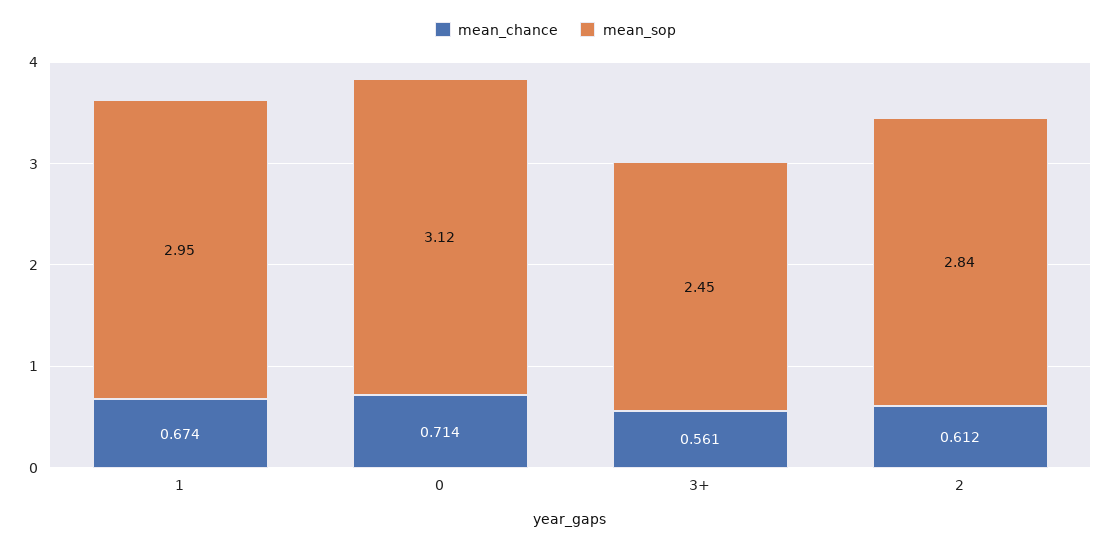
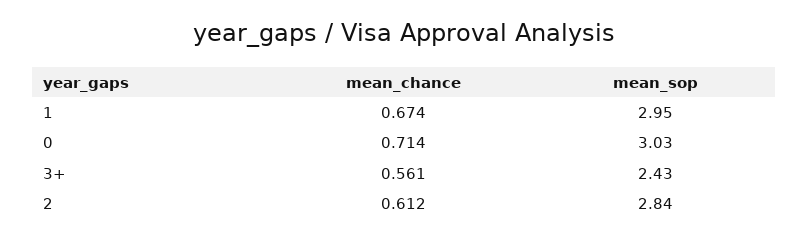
  {
    "mean_chance": {
      "1": 0.674,
      "0": 0.714,
      "3+": 0.561,
      "2": 0.612
    },
    "mean_sop": {
      "1": 2.95,
-     "0": 3.12,
+     "0": 3.03,
-     "3+": 2.45,
+     "3+": 2.43,
      "2": 2.84
    }
  }

